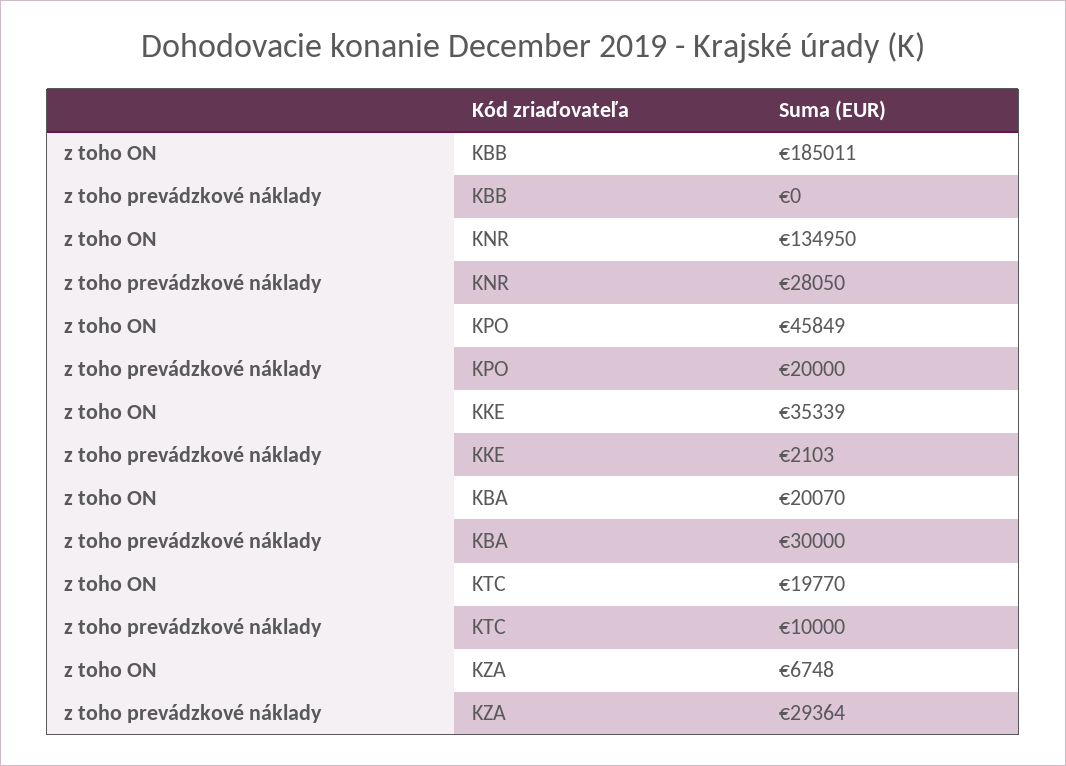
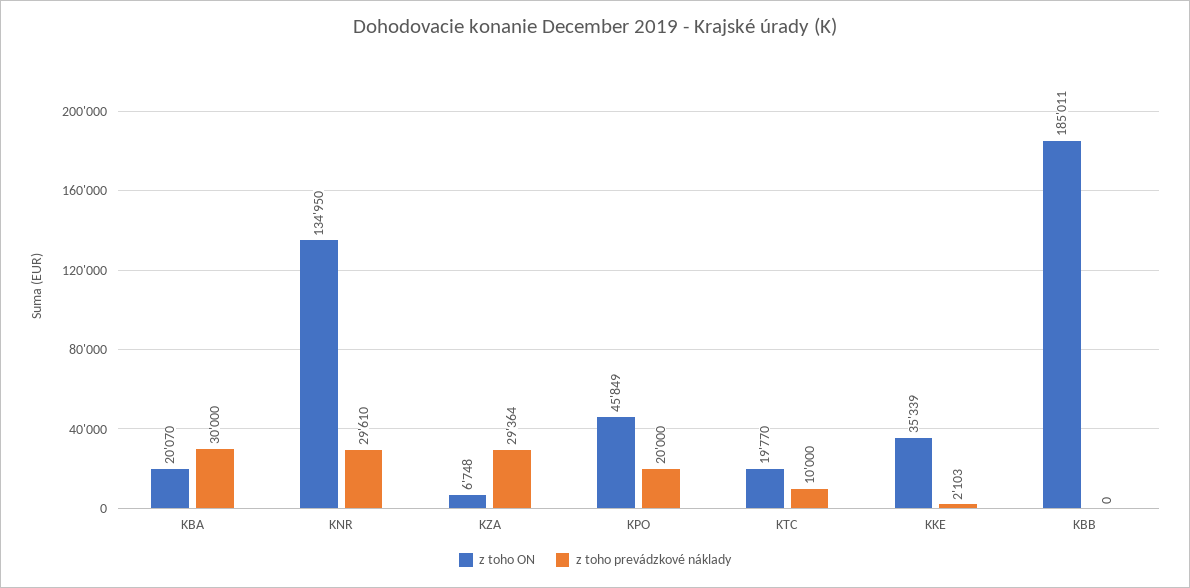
  {
    "z toho ON": {
      "KBB": 185011,
      "KNR": 134950,
      "KPO": 45849,
      "KKE": 35339,
      "KBA": 20070,
      "KTC": 19770,
      "KZA": 6748
    },
    "z toho prevádzkové náklady": {
      "KBB": 0,
-     "KNR": 28050,
+     "KNR": 29610,
      "KPO": 20000,
      "KKE": 2103,
      "KBA": 30000,
      "KTC": 10000,
      "KZA": 29364
    }
  }

